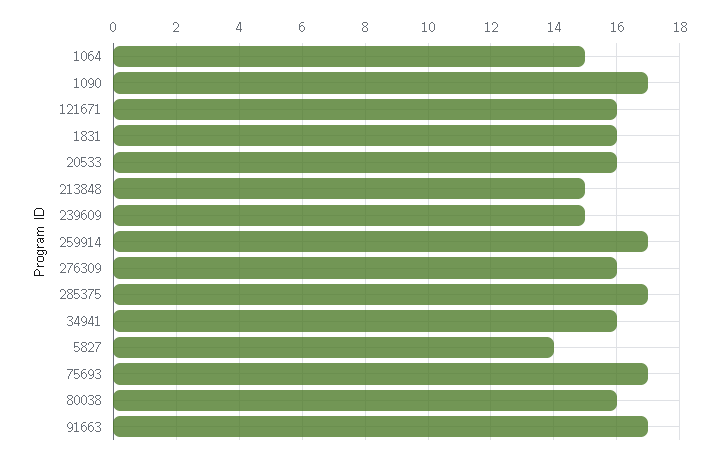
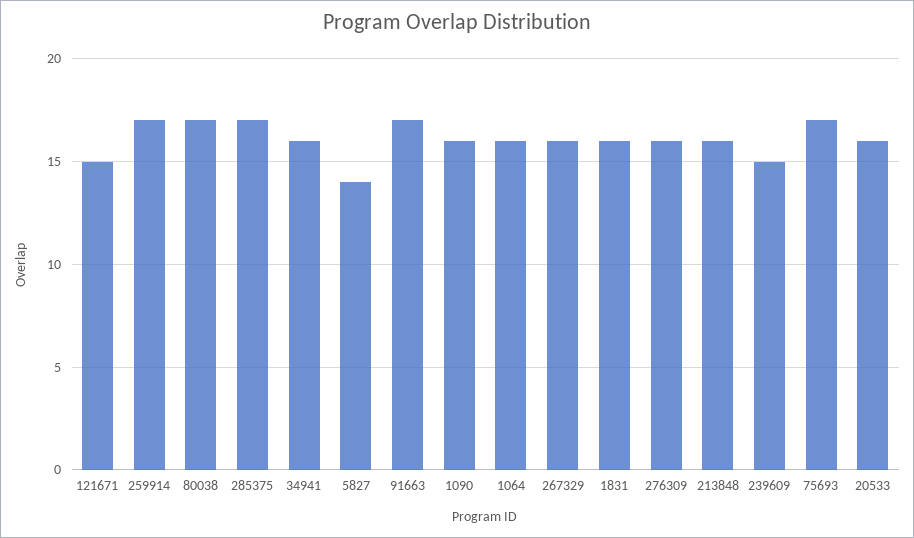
  {
-   "1064": 15,
+   "1064": 16,
-   "1090": 17,
+   "1090": 16,
-   "121671": 16,
+   "121671": 15,
    "1831": 16,
    "20533": 16,
-   "213848": 15,
+   "213848": 16,
    "239609": 15,
    "259914": 17,
    "276309": 16,
    "285375": 17,
    "34941": 16,
    "5827": 14,
    "75693": 17,
-   "80038": 16,
+   "80038": 17,
-   "91663": 17
+   "91663": 17,
+   "267329": 16
  }

